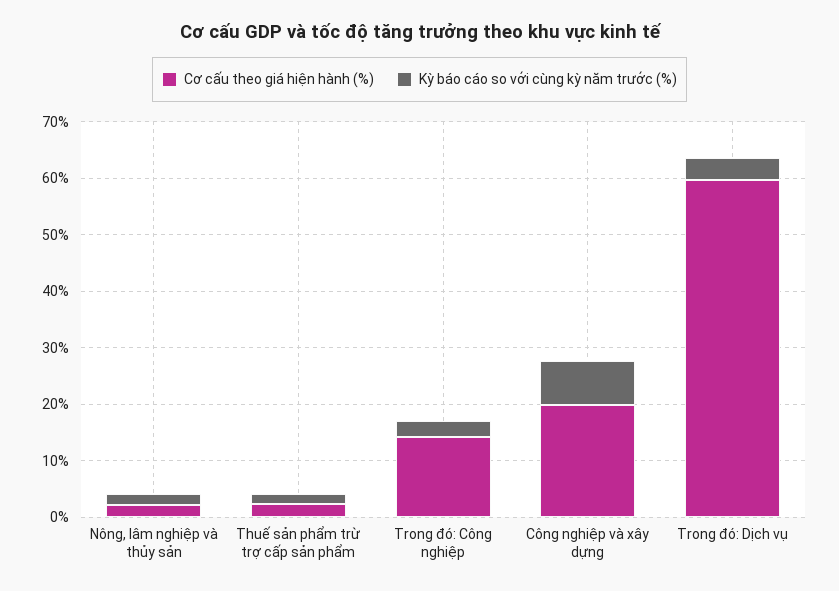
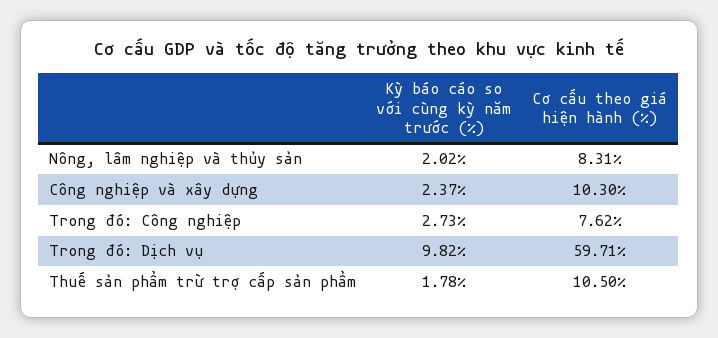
  {
    "Cơ cấu theo giá hiện hành (%)": {
-     "Nông, lâm nghiệp và thủy sản": 2,
+     "Nông, lâm nghiệp và thủy sản": 8.31,
-     "Thuế sản phẩm trừ trợ cấp sản phẩm": 2,
+     "Thuế sản phẩm trừ trợ cấp sản phẩm": 10.5,
-     "Trong đó: Công nghiệp": 14,
+     "Trong đó: Công nghiệp": 7.62,
-     "Công nghiệp và xây dựng": 20,
+     "Công nghiệp và xây dựng": 10.3,
      "Trong đó: Dịch vụ": 59.71
    },
    "Kỳ báo cáo so với cùng kỳ năm trước (%)": {
      "Nông, lâm nghiệp và thủy sản": 2.02,
      "Thuế sản phẩm trừ trợ cấp sản phẩm": 1.78,
      "Trong đó: Công nghiệp": 2.73,
-     "Công nghiệp và xây dựng": 8,
+     "Công nghiệp và xây dựng": 2.37,
-     "Trong đó: Dịch vụ": 4
+     "Trong đó: Dịch vụ": 9.82
    }
  }

